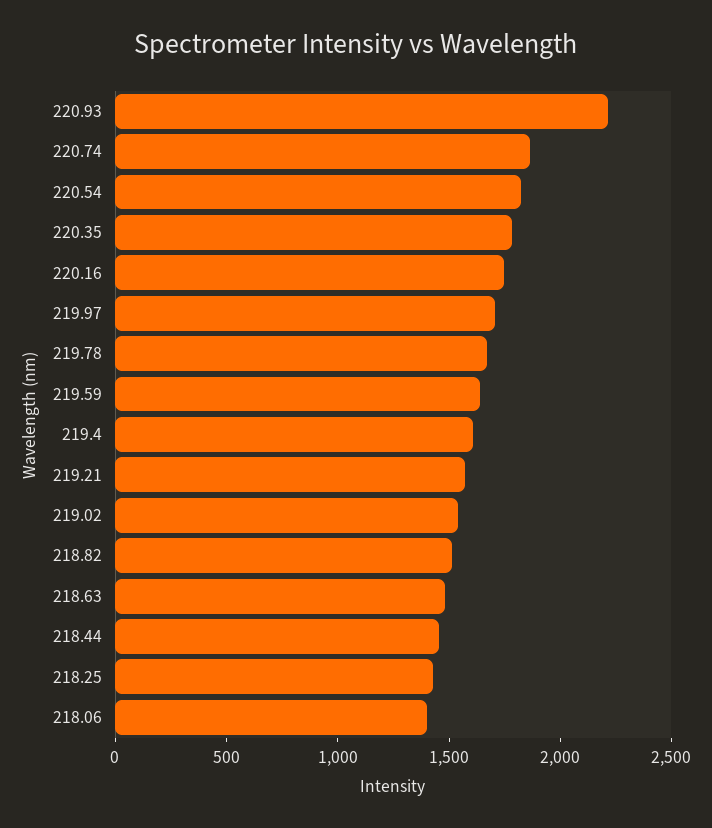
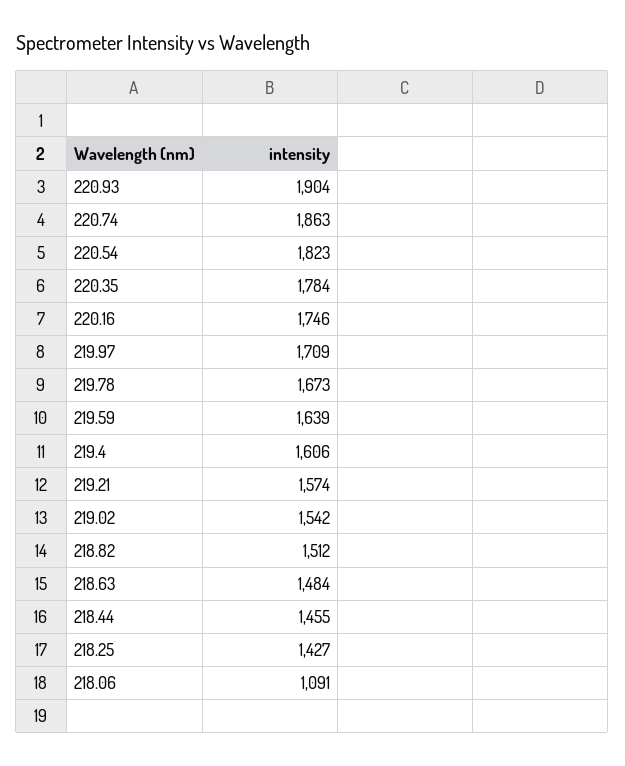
  {
-   "220.93": 2200,
+   "220.93": 1904,
    "220.74": 1863,
    "220.54": 1823,
    "220.35": 1784,
    "220.16": 1746,
    "219.97": 1709,
    "219.78": 1673,
    "219.59": 1639,
    "219.4": 1606,
    "219.21": 1574,
    "219.02": 1542,
    "218.82": 1512,
    "218.63": 1484,
    "218.44": 1455,
    "218.25": 1427,
-   "218.06": 1400
+   "218.06": 1091
  }

